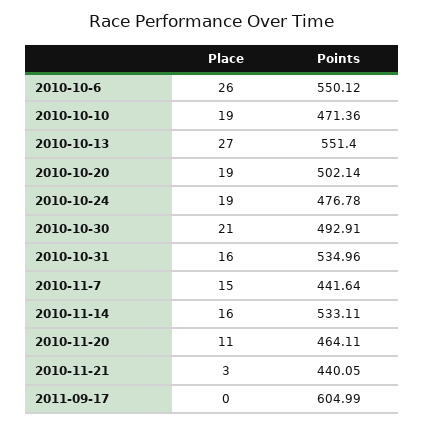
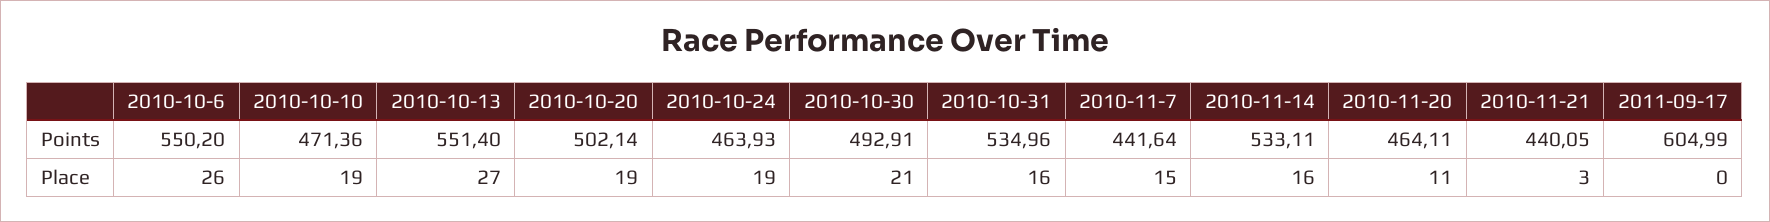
  {
    "Place": {
      "2010-10-6": 26,
      "2010-10-10": 19,
      "2010-10-13": 27,
      "2010-10-20": 19,
      "2010-10-24": 19,
      "2010-10-30": 21,
      "2010-10-31": 16,
      "2010-11-7": 15,
      "2010-11-14": 16,
      "2010-11-20": 11,
      "2010-11-21": 3,
      "2011-09-17": 0
    },
    "Points": {
-     "2010-10-6": 550.12,
+     "2010-10-6": 550.2,
      "2010-10-10": 471.36,
      "2010-10-13": 551.4,
      "2010-10-20": 502.14,
-     "2010-10-24": 476.78,
+     "2010-10-24": 463.93,
      "2010-10-30": 492.91,
      "2010-10-31": 534.96,
      "2010-11-7": 441.64,
      "2010-11-14": 533.11,
      "2010-11-20": 464.11,
      "2010-11-21": 440.05,
      "2011-09-17": 604.99
    }
  }

